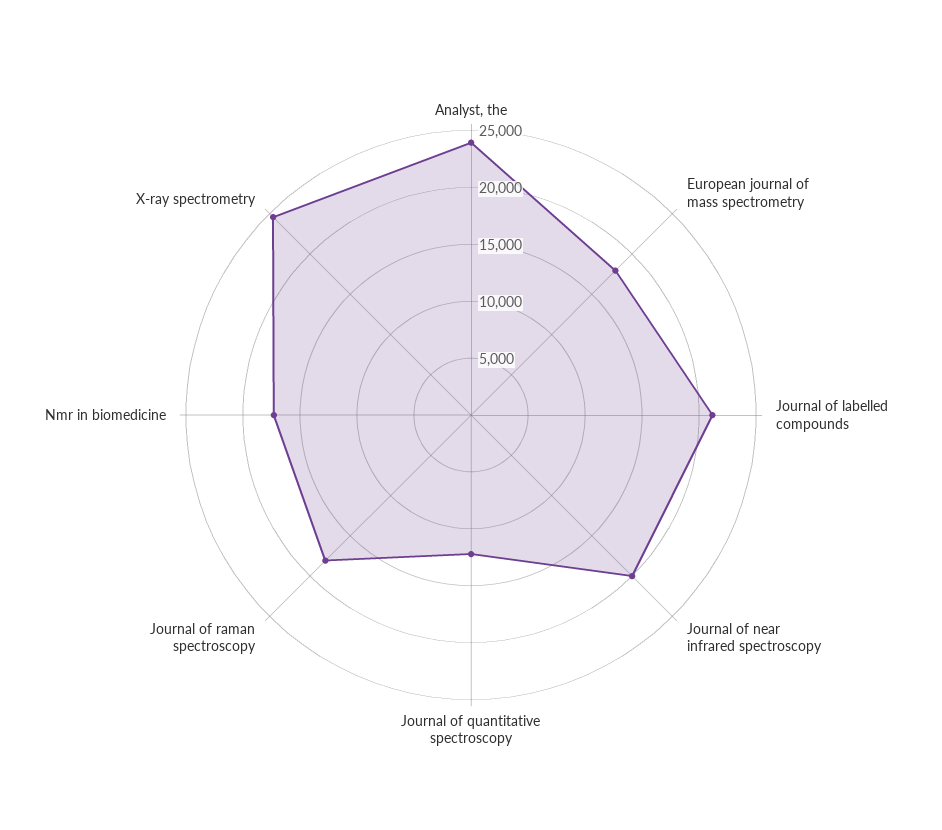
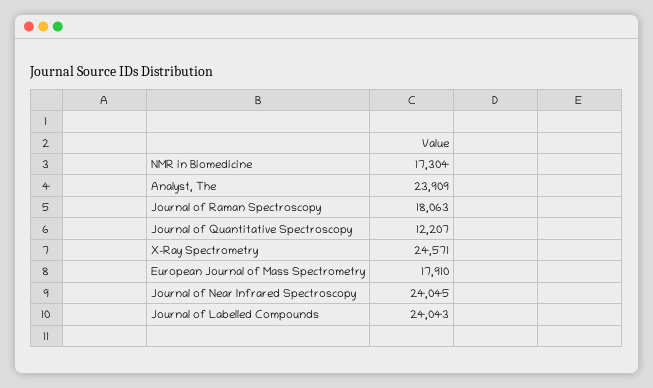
  {
    "Analyst, the": 23909,
    "European journal of mass spectrometry": 17910,
-   "Journal of labelled compounds": 21000,
+   "Journal of labelled compounds": 24043,
-   "Journal of near infrared spectroscopy": 20000,
+   "Journal of near infrared spectroscopy": 24045,
    "Journal of quantitative spectroscopy": 12207,
    "Journal of raman spectroscopy": 18063,
    "Nmr in biomedicine": 17304,
    "X-ray spectrometry": 24571
  }

